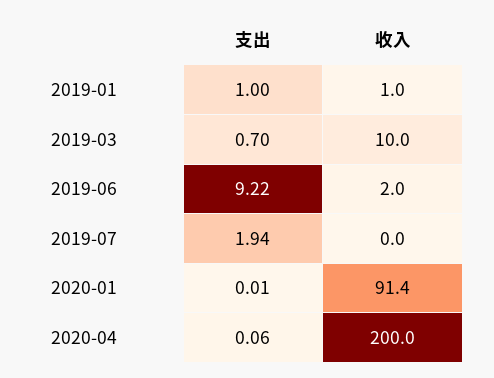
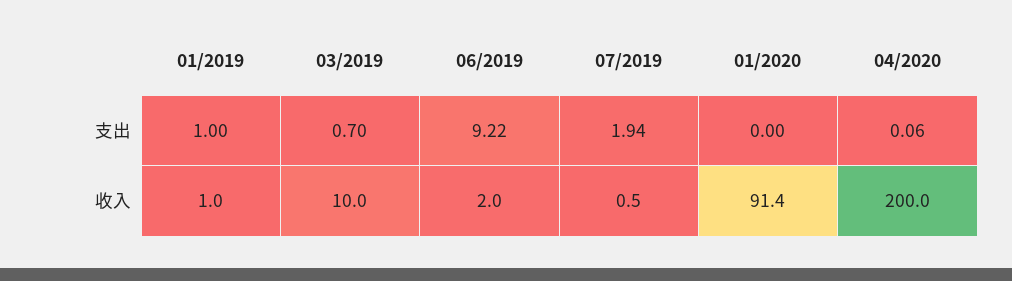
  {
    "支出": {
      "2019-01": 1,
      "2019-03": 0.7,
      "2019-06": 9.22,
      "2019-07": 1.94,
-     "2020-01": 0.01,
+     "2020-01": 0,
      "2020-04": 0.06
    },
    "收入": {
      "2019-01": 1,
      "2019-03": 10,
      "2019-06": 2,
-     "2019-07": 0,
+     "2019-07": 0.5,
      "2020-01": 91.4,
      "2020-04": 200
    }
  }

